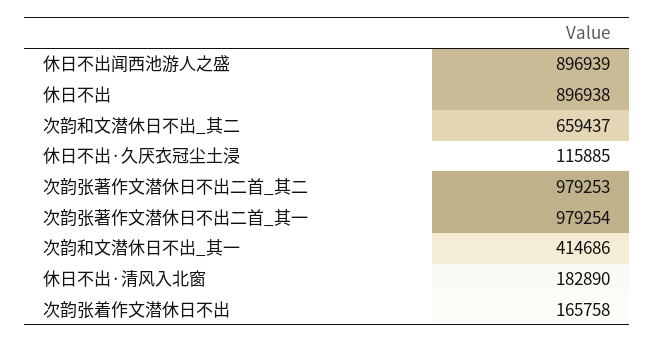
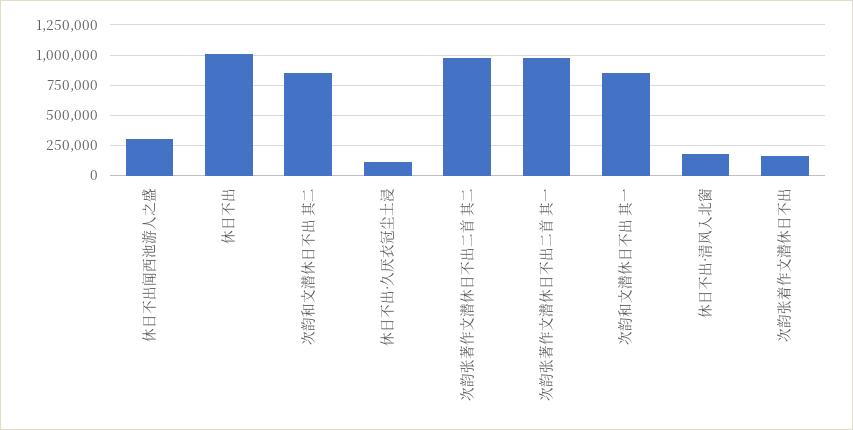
  {
-   "休日不出闻西池游人之盛": 896939,
+   "休日不出闻西池游人之盛": 300000,
-   "休日不出": 896938,
+   "休日不出": 1000000,
-   "次韵和文潜休日不出_其二": 659437,
+   "次韵和文潜休日不出_其二": 850000,
    "休日不出·久厌衣冠尘土浸": 115885,
    "次韵张著作文潜休日不出二首_其二": 979253,
    "次韵张著作文潜休日不出二首_其一": 979254,
-   "次韵和文潜休日不出_其一": 414686,
+   "次韵和文潜休日不出_其一": 850000,
    "休日不出·清风入北窗": 182890,
    "次韵张着作文潜休日不出": 165758
  }

